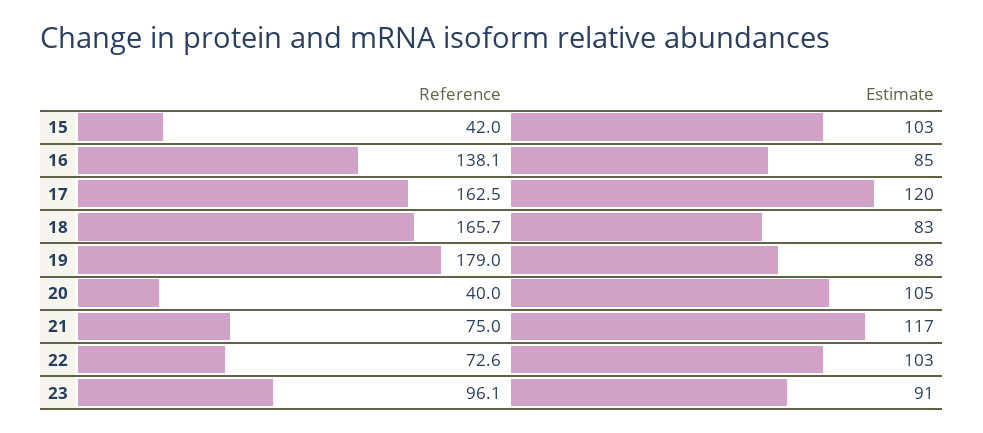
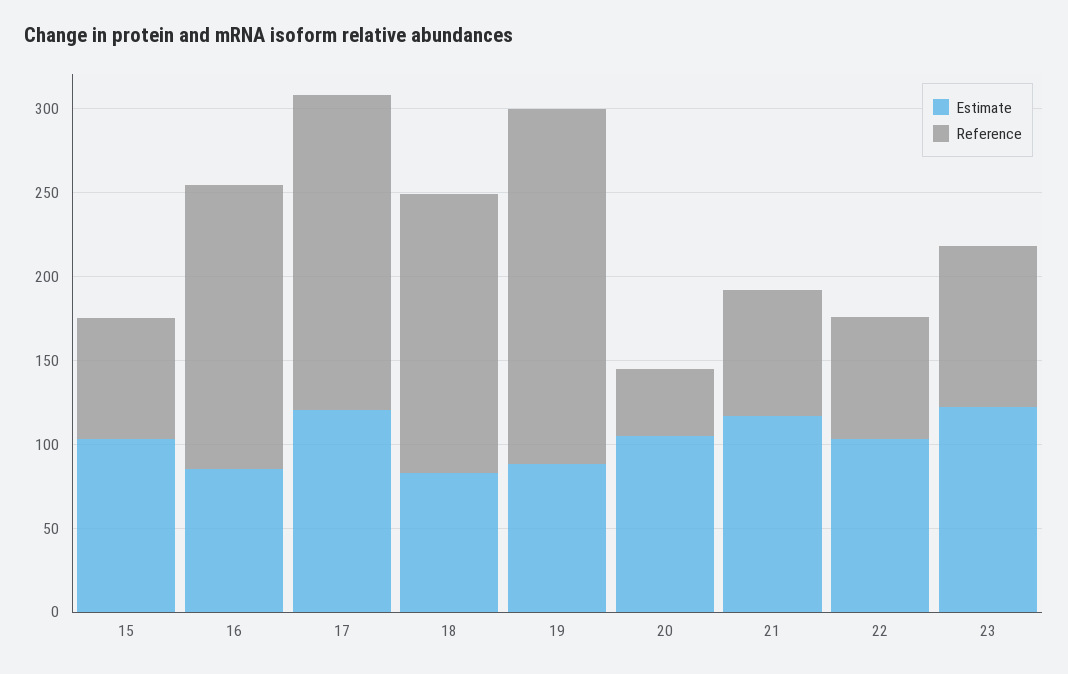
  {
    "Reference": {
-     "15": 42,
+     "15": 70,
-     "16": 138.1,
+     "16": 170,
-     "17": 162.5,
+     "17": 190,
      "18": 165.7,
-     "19": 179,
+     "19": 210,
      "20": 40,
      "21": 75,
      "22": 72.6,
      "23": 96.1
    },
    "Estimate": {
      "15": 103,
      "16": 85,
      "17": 120,
      "18": 83,
      "19": 88,
      "20": 105,
      "21": 117,
      "22": 103,
-     "23": 91
+     "23": 120
    }
  }

